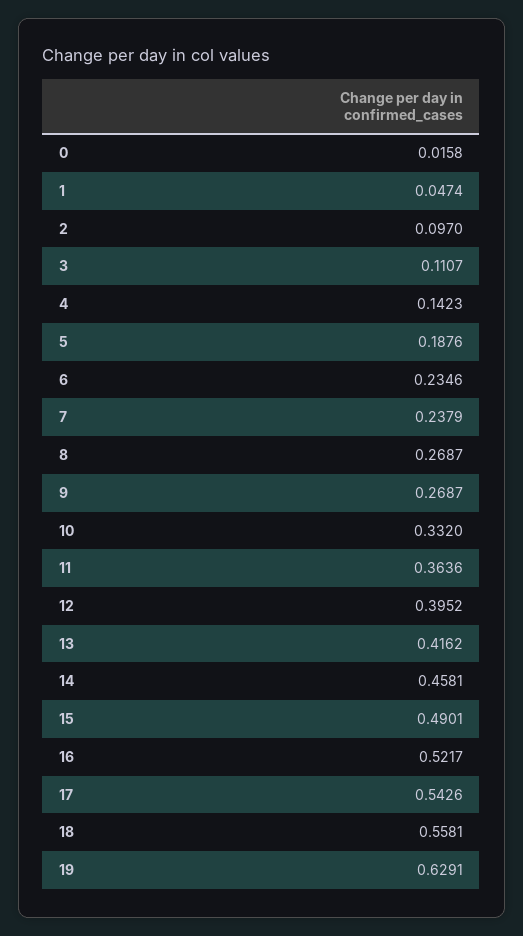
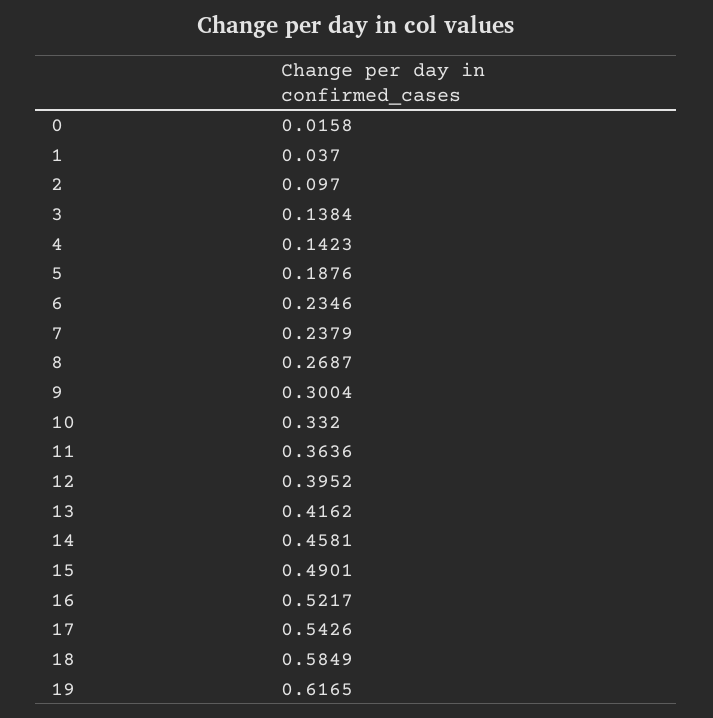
  {
    "0": 0.0158,
-   "1": 0.0474,
+   "1": 0.037,
    "2": 0.097,
-   "3": 0.1107,
+   "3": 0.1384,
    "4": 0.1423,
    "5": 0.1876,
    "6": 0.2346,
    "7": 0.2379,
    "8": 0.2687,
-   "9": 0.2687,
+   "9": 0.3004,
    "10": 0.332,
    "11": 0.3636,
    "12": 0.3952,
    "13": 0.4162,
    "14": 0.4581,
    "15": 0.4901,
    "16": 0.5217,
    "17": 0.5426,
-   "18": 0.5581,
+   "18": 0.5849,
-   "19": 0.6291
+   "19": 0.6165
  }

